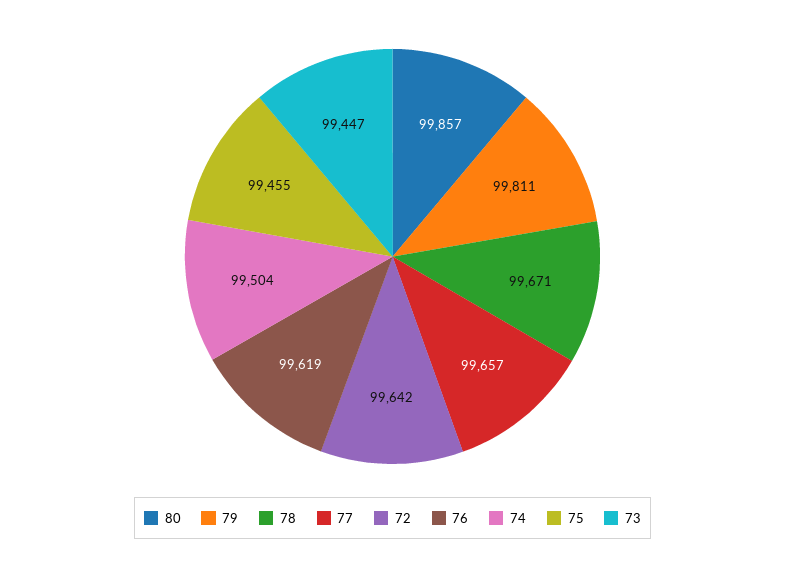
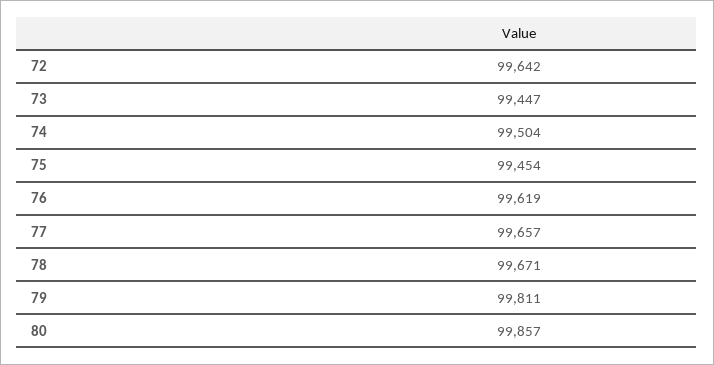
  {
    "80": 99857,
    "79": 99811,
    "78": 99671,
    "77": 99657,
    "72": 99642,
    "76": 99619,
    "74": 99504,
-   "75": 99455,
+   "75": 99454,
    "73": 99447
  }

